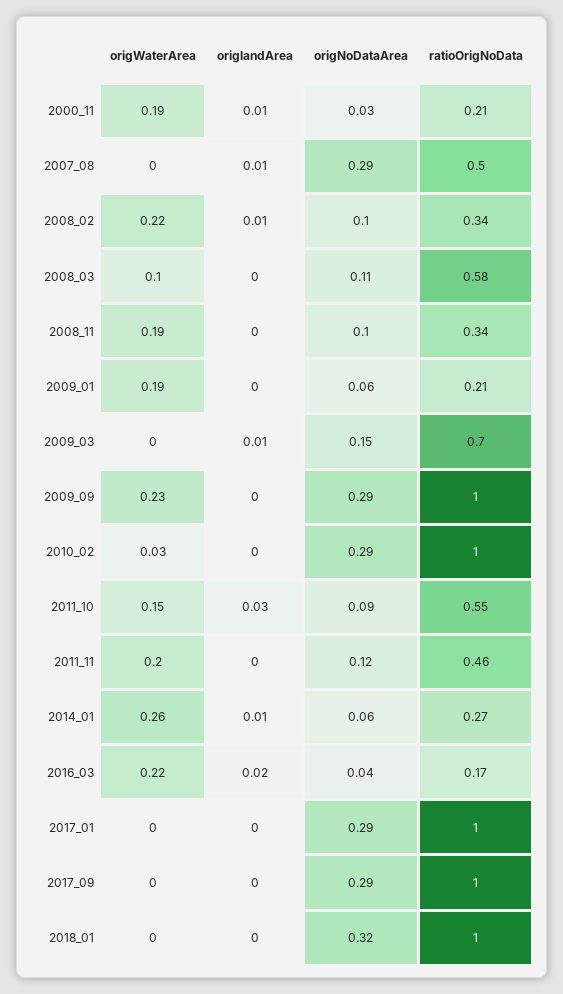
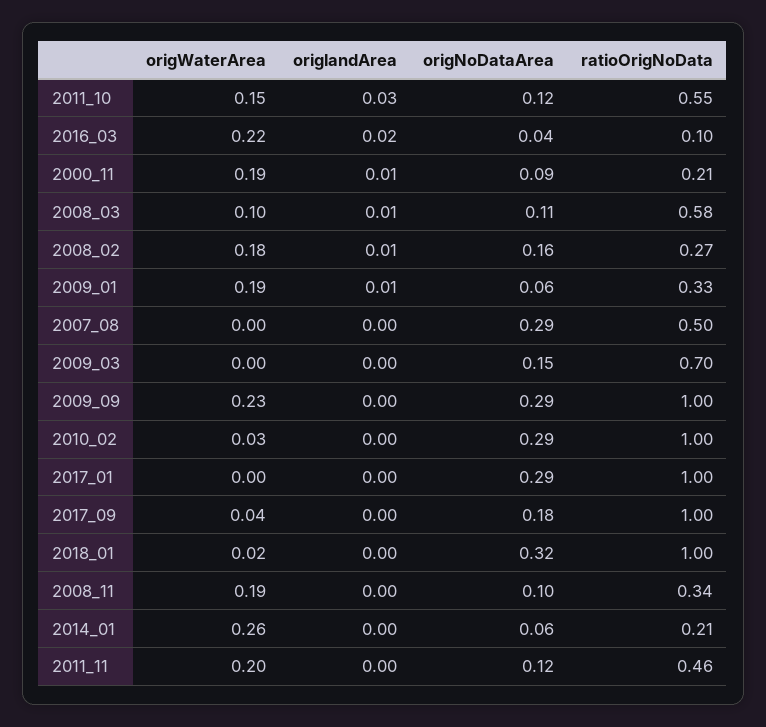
  {
    "origWaterArea": {
      "2000_11": 0.19,
      "2007_08": 0,
-     "2008_02": 0.22,
+     "2008_02": 0.18,
      "2008_03": 0.1,
      "2008_11": 0.19,
      "2009_01": 0.19,
      "2009_03": 0,
      "2009_09": 0.23,
      "2010_02": 0.03,
      "2011_10": 0.15,
      "2011_11": 0.2,
      "2014_01": 0.26,
      "2016_03": 0.22,
      "2017_01": 0,
-     "2017_09": 0,
+     "2017_09": 0.04,
-     "2018_01": 0
+     "2018_01": 0.02
    },
    "origlandArea": {
      "2000_11": 0.01,
-     "2007_08": 0.01,
+     "2007_08": 0,
      "2008_02": 0.01,
-     "2008_03": 0,
+     "2008_03": 0.01,
      "2008_11": 0,
-     "2009_01": 0,
+     "2009_01": 0.01,
-     "2009_03": 0.01,
+     "2009_03": 0,
      "2009_09": 0,
      "2010_02": 0,
      "2011_10": 0.03,
      "2011_11": 0,
-     "2014_01": 0.01,
+     "2014_01": 0,
      "2016_03": 0.02,
      "2017_01": 0,
      "2017_09": 0,
      "2018_01": 0
    },
    "origNoDataArea": {
-     "2000_11": 0.03,
+     "2000_11": 0.09,
      "2007_08": 0.29,
-     "2008_02": 0.1,
+     "2008_02": 0.16,
      "2008_03": 0.11,
      "2008_11": 0.1,
      "2009_01": 0.06,
      "2009_03": 0.15,
      "2009_09": 0.29,
      "2010_02": 0.29,
-     "2011_10": 0.09,
+     "2011_10": 0.12,
      "2011_11": 0.12,
      "2014_01": 0.06,
      "2016_03": 0.04,
      "2017_01": 0.29,
-     "2017_09": 0.29,
+     "2017_09": 0.18,
      "2018_01": 0.32
    },
    "ratioOrigNoData": {
      "2000_11": 0.21,
      "2007_08": 0.5,
-     "2008_02": 0.34,
+     "2008_02": 0.27,
      "2008_03": 0.58,
      "2008_11": 0.34,
-     "2009_01": 0.21,
+     "2009_01": 0.33,
      "2009_03": 0.7,
      "2009_09": 1,
      "2010_02": 1,
      "2011_10": 0.55,
      "2011_11": 0.46,
-     "2014_01": 0.27,
+     "2014_01": 0.21,
-     "2016_03": 0.17,
+     "2016_03": 0.1,
      "2017_01": 1,
      "2017_09": 1,
      "2018_01": 1
    }
  }

